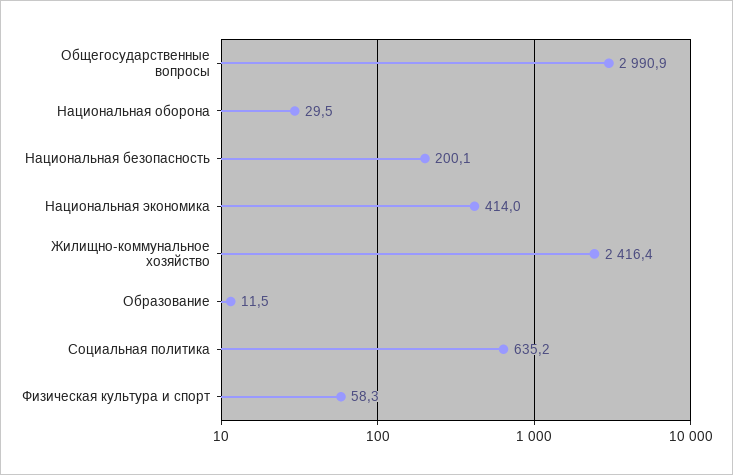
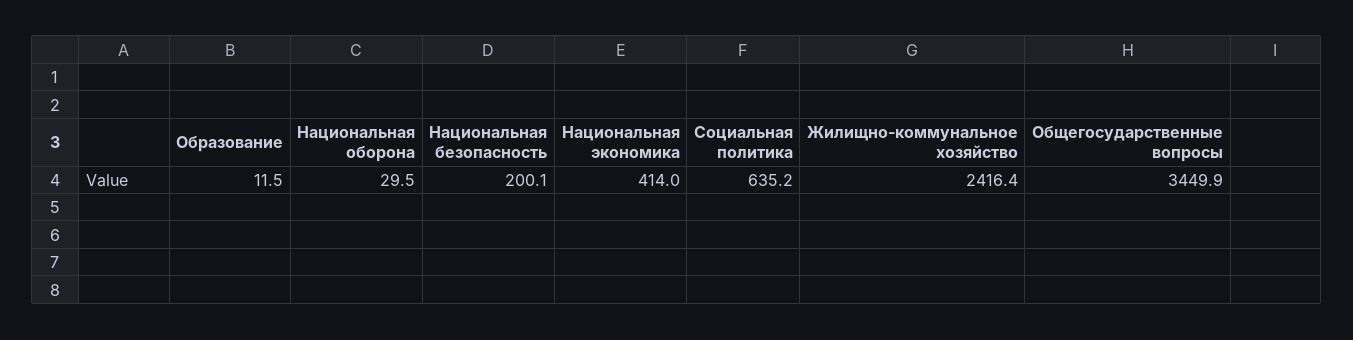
  {
-   "Общегосударственные вопросы": 2990.9,
+   "Общегосударственные вопросы": 3449.9,
    "Национальная оборона": 29.5,
    "Национальная безопасность": 200.1,
    "Национальная экономика": 414,
    "Жилищно-коммунальное хозяйство": 2416.4,
    "Образование": 11.5,
-   "Социальная политика": 635.2,
+   "Социальная политика": 635.2
-   "Физическая культура и спорт": 58.3
  }

